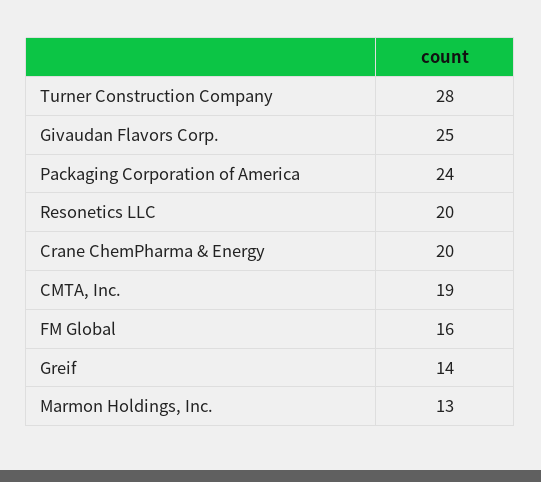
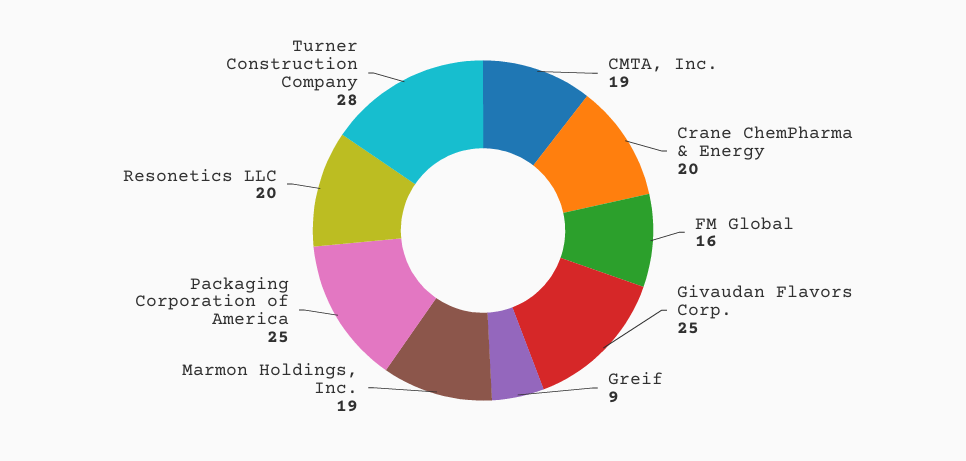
  {
    "Turner Construction Company": 28,
    "Givaudan Flavors Corp.": 25,
-   "Packaging Corporation of America": 24,
+   "Packaging Corporation of America": 25,
    "Resonetics LLC": 20,
    "Crane ChemPharma & Energy": 20,
    "CMTA, Inc.": 19,
    "FM Global": 16,
-   "Greif": 14,
+   "Greif": 9,
-   "Marmon Holdings, Inc.": 13
+   "Marmon Holdings, Inc.": 19
  }

